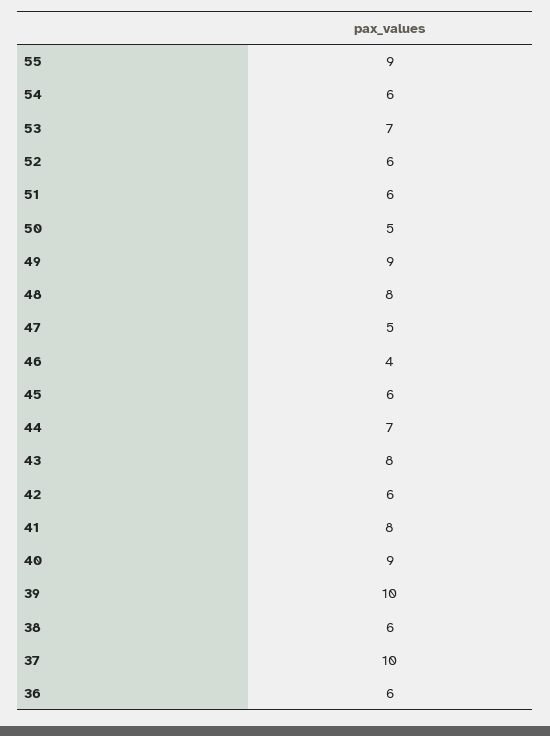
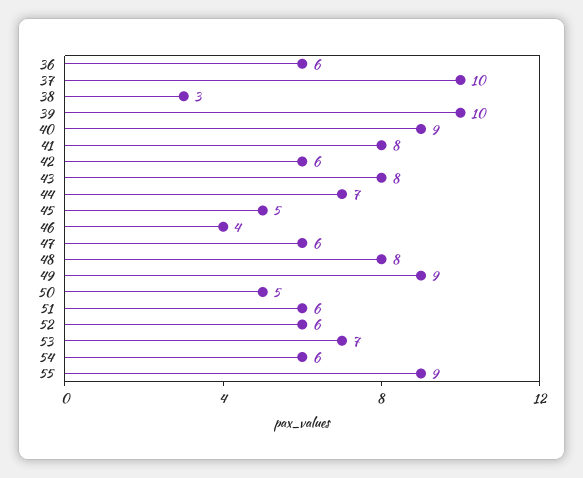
  {
    "55": 9,
    "54": 6,
    "53": 7,
    "52": 6,
    "51": 6,
    "50": 5,
    "49": 9,
    "48": 8,
-   "47": 5,
+   "47": 6,
    "46": 4,
-   "45": 6,
+   "45": 5,
    "44": 7,
    "43": 8,
    "42": 6,
    "41": 8,
    "40": 9,
    "39": 10,
-   "38": 6,
+   "38": 3,
    "37": 10,
    "36": 6
  }

